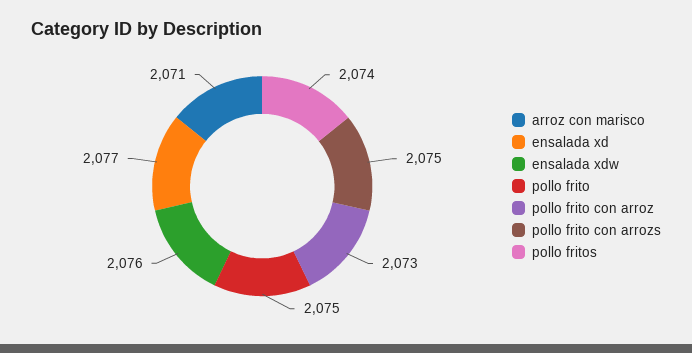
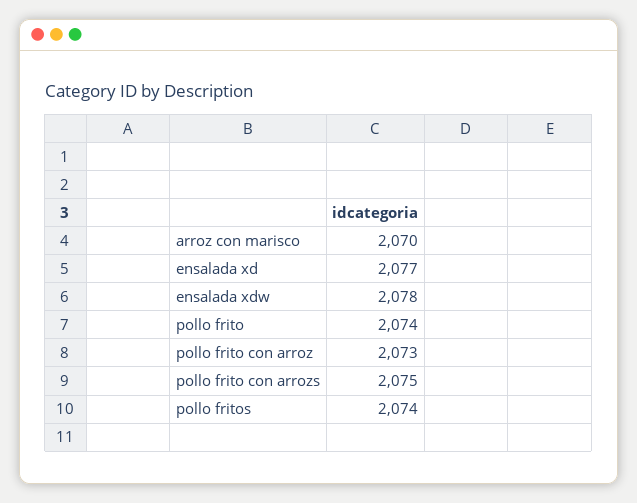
  {
-   "arroz con marisco": 2071,
+   "arroz con marisco": 2070,
    "ensalada xd": 2077,
-   "ensalada xdw": 2076,
+   "ensalada xdw": 2078,
-   "pollo frito": 2075,
+   "pollo frito": 2074,
    "pollo frito con arroz": 2073,
    "pollo frito con arrozs": 2075,
    "pollo fritos": 2074
  }

